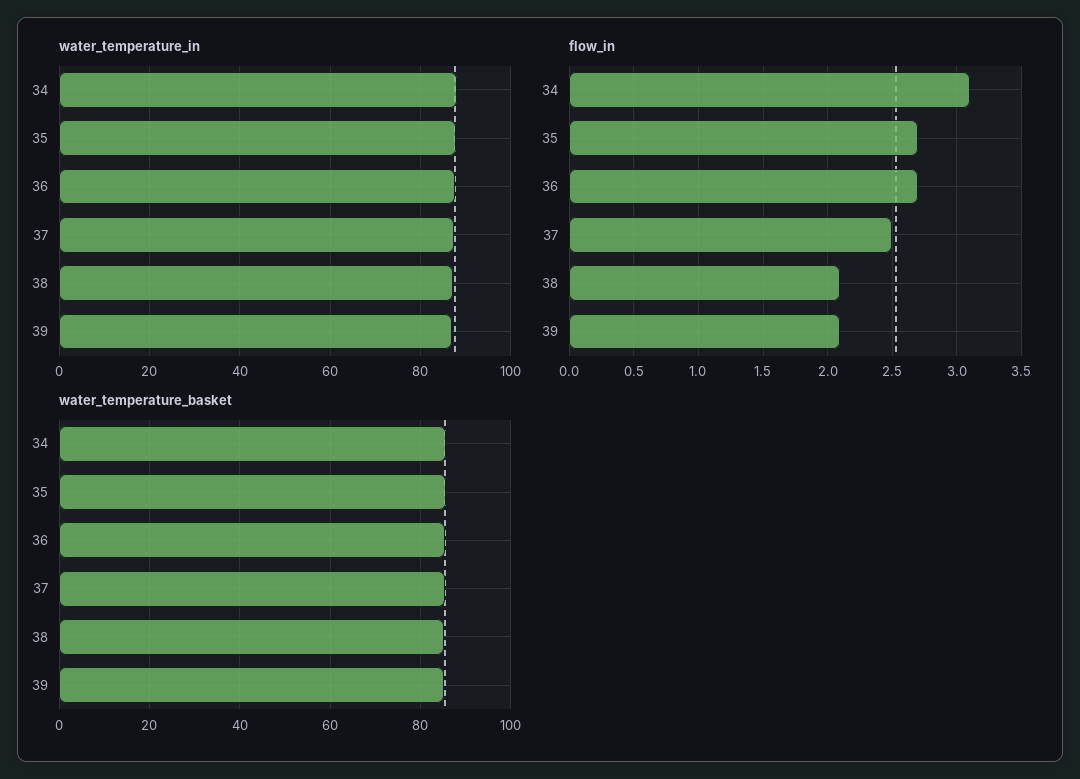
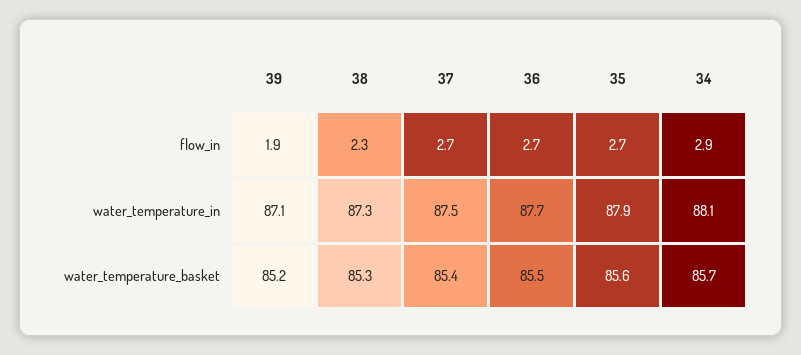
  {
    "water_temperature_in": {
      "34": 88.1,
      "35": 87.9,
      "36": 87.7,
      "37": 87.5,
      "38": 87.3,
      "39": 87.1
    },
    "flow_in": {
-     "34": 3.1,
+     "34": 2.9,
      "35": 2.7,
      "36": 2.7,
-     "37": 2.5,
+     "37": 2.7,
-     "38": 2.1,
+     "38": 2.3,
-     "39": 2.1
+     "39": 1.9
    },
    "water_temperature_basket": {
      "34": 85.7,
      "35": 85.6,
      "36": 85.5,
      "37": 85.4,
      "38": 85.3,
      "39": 85.2
    }
  }

